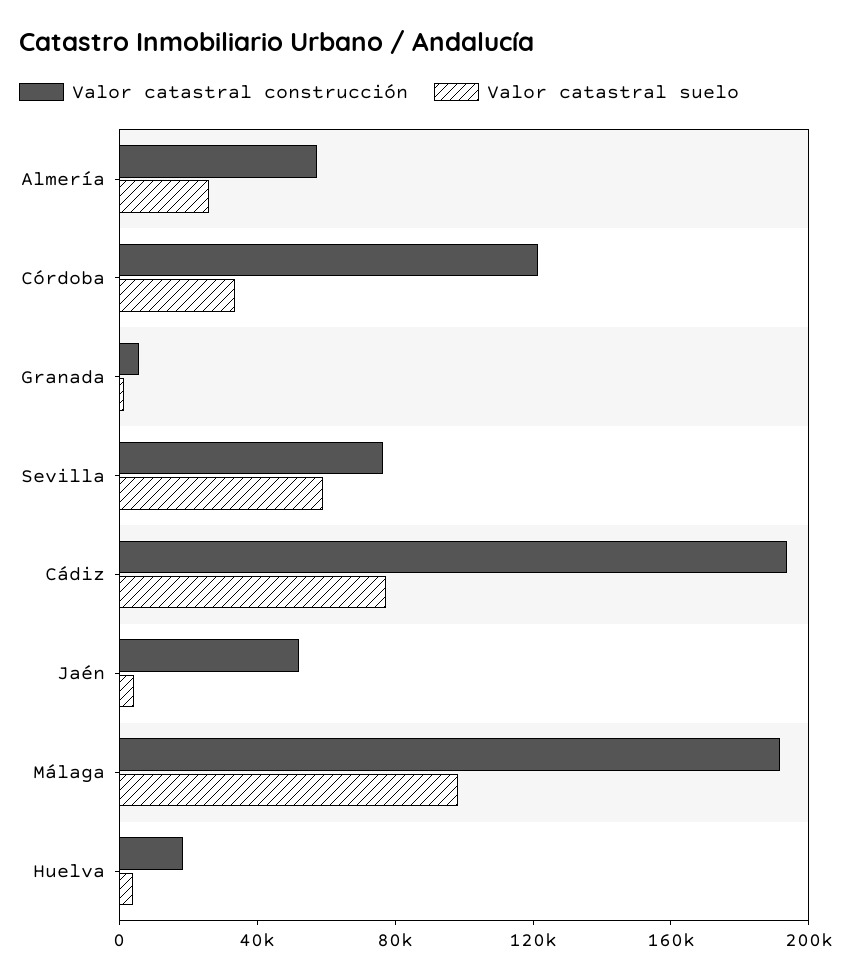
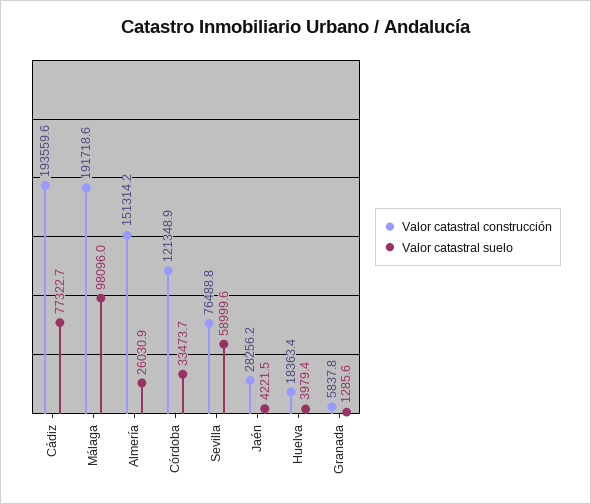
  {
    "Valor catastral construcción": {
-     "Almería": 60000,
+     "Almería": 151314.2,
      "Córdoba": 121348.9,
      "Granada": 5837.8,
      "Sevilla": 76488.8,
      "Cádiz": 193559.6,
-     "Jaén": 50000,
+     "Jaén": 28256.2,
      "Málaga": 191718.6,
      "Huelva": 18363.4
    },
    "Valor catastral suelo": {
      "Almería": 26030.9,
      "Córdoba": 33473.7,
      "Granada": 1285.6,
      "Sevilla": 58999.6,
      "Cádiz": 77322.7,
      "Jaén": 4221.5,
      "Málaga": 98096,
      "Huelva": 3979.4
    }
  }

